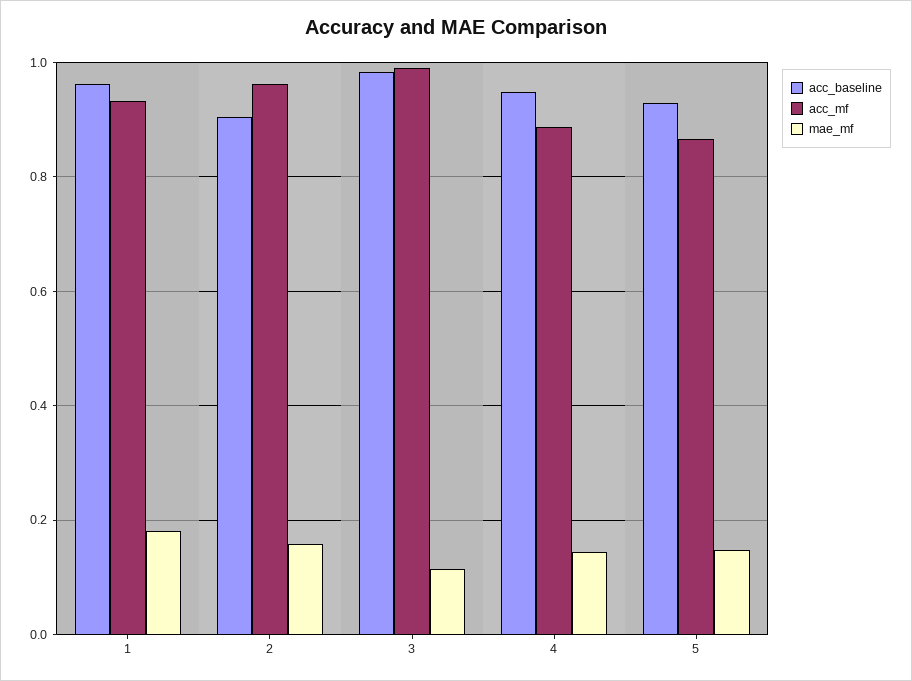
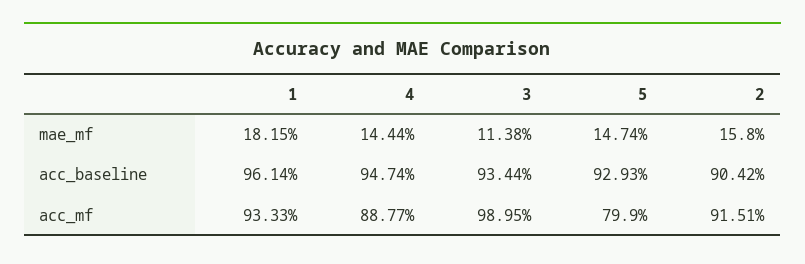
  {
    "acc_baseline": {
      "1": 0.9614,
      "2": 0.9042,
-     "3": 0.98,
+     "3": 0.9344,
      "4": 0.9474,
      "5": 0.9293
    },
    "acc_mf": {
      "1": 0.9333,
-     "2": 0.96,
+     "2": 0.9151,
      "3": 0.9895,
      "4": 0.8877,
-     "5": 0.86
+     "5": 0.799
    },
    "mae_mf": {
      "1": 0.1815,
      "2": 0.158,
      "3": 0.1138,
      "4": 0.1444,
      "5": 0.1474
    }
  }

